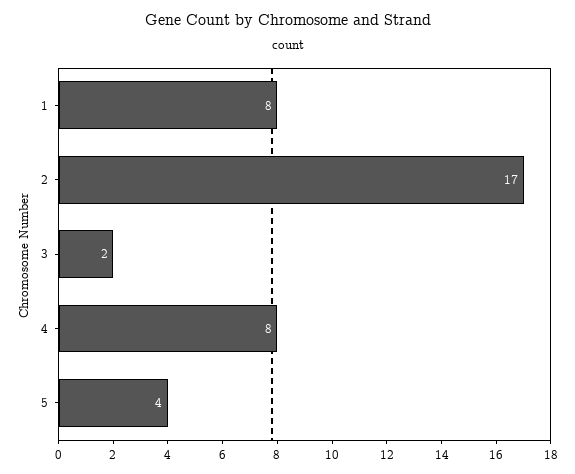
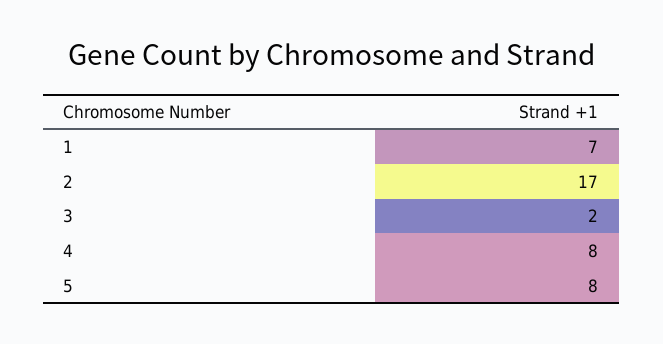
  {
-   "1": 8,
+   "1": 7,
    "2": 17,
    "3": 2,
    "4": 8,
-   "5": 4
+   "5": 8
  }

